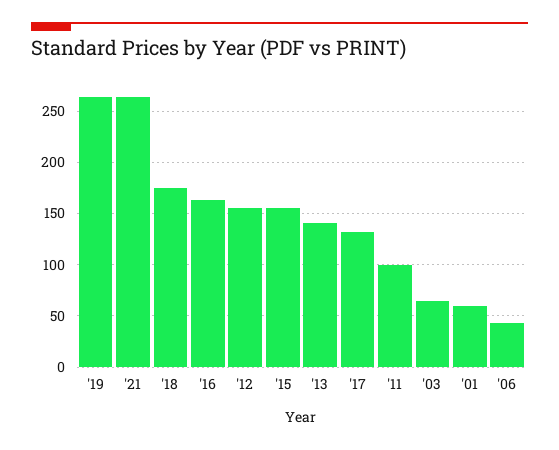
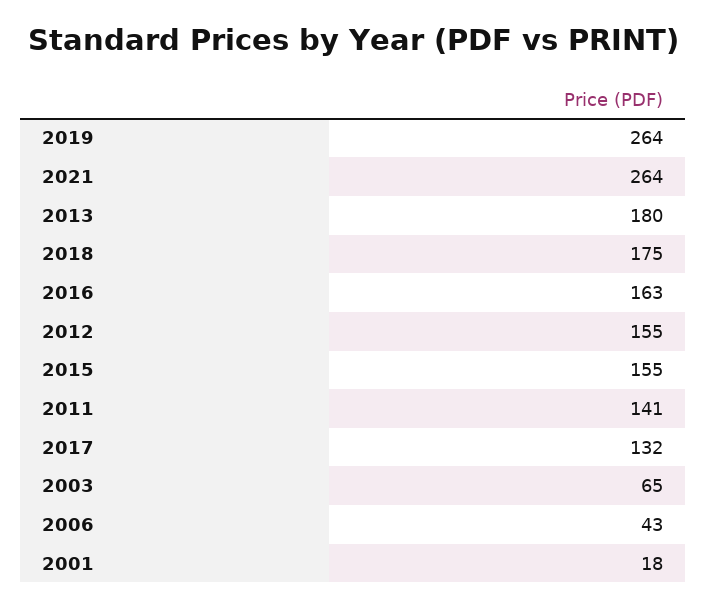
  {
    "'19": 264,
    "'21": 264,
    "'18": 175,
    "'16": 163,
    "'12": 155,
    "'15": 155,
-   "'13": 140,
+   "'13": 180,
    "'17": 132,
-   "'11": 100,
+   "'11": 141,
    "'03": 65,
-   "'01": 60,
+   "'01": 18,
    "'06": 43
  }

